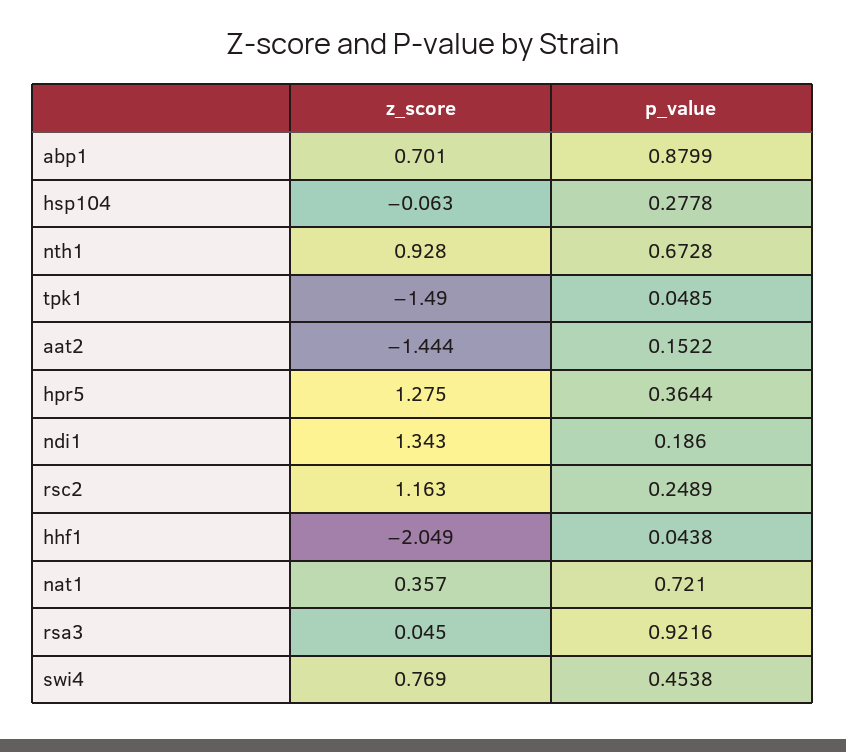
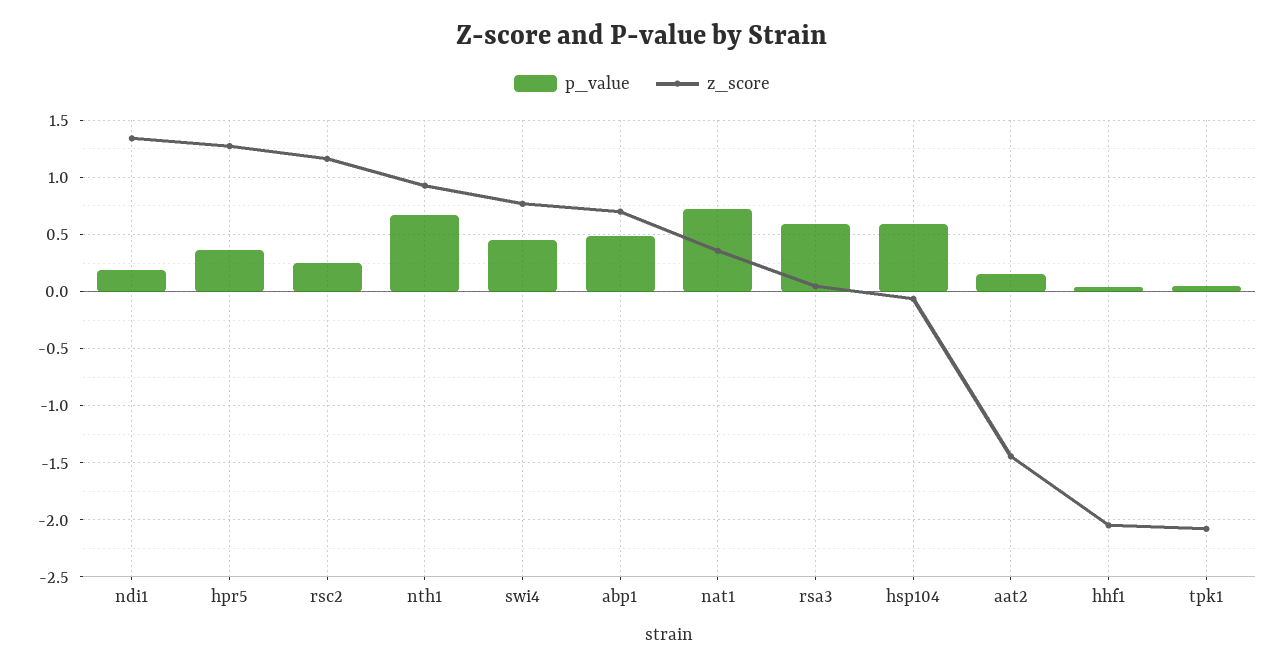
  {
    "z_score": {
      "abp1": 0.701,
      "hsp104": -0.063,
      "nth1": 0.928,
-     "tpk1": -1.49,
+     "tpk1": -2.1,
      "aat2": -1.444,
      "hpr5": 1.275,
      "ndi1": 1.343,
      "rsc2": 1.163,
      "hhf1": -2.049,
      "nat1": 0.357,
      "rsa3": 0.045,
      "swi4": 0.769
    },
    "p_value": {
-     "abp1": 0.8799,
+     "abp1": 0.5,
-     "hsp104": 0.2778,
+     "hsp104": 0.6,
      "nth1": 0.6728,
      "tpk1": 0.0485,
      "aat2": 0.1522,
      "hpr5": 0.3644,
      "ndi1": 0.186,
      "rsc2": 0.2489,
      "hhf1": 0.0438,
      "nat1": 0.721,
-     "rsa3": 0.9216,
+     "rsa3": 0.6,
      "swi4": 0.4538
    }
  }

